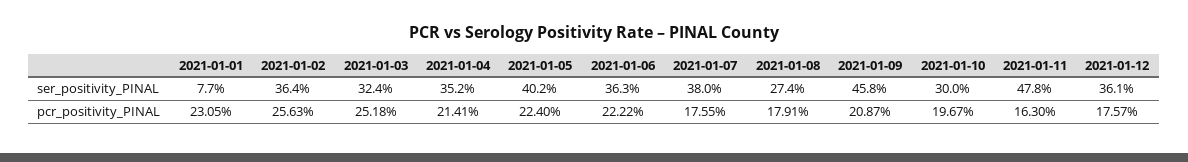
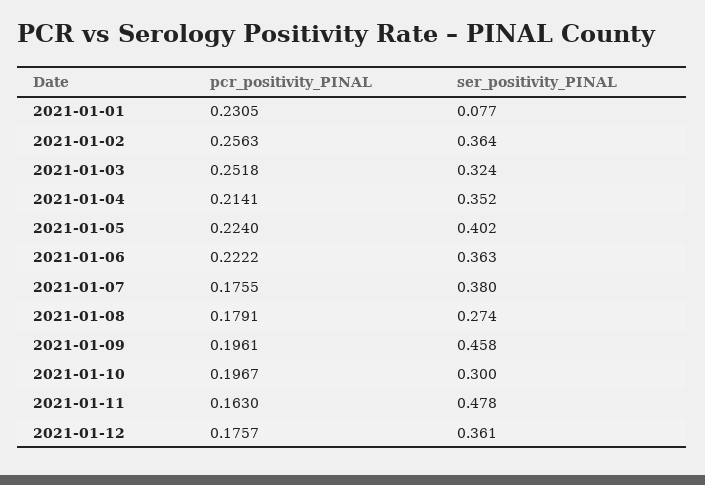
  {
    "2021-01-01": {
      "ser_positivity_PINAL": 0.077,
      "pcr_positivity_PINAL": 0.2305
    },
    "2021-01-02": {
      "ser_positivity_PINAL": 0.364,
      "pcr_positivity_PINAL": 0.2563
    },
    "2021-01-03": {
      "ser_positivity_PINAL": 0.324,
      "pcr_positivity_PINAL": 0.2518
    },
    "2021-01-04": {
      "ser_positivity_PINAL": 0.352,
      "pcr_positivity_PINAL": 0.2141
    },
    "2021-01-05": {
      "ser_positivity_PINAL": 0.402,
      "pcr_positivity_PINAL": 0.224
    },
    "2021-01-06": {
      "ser_positivity_PINAL": 0.363,
      "pcr_positivity_PINAL": 0.2222
    },
    "2021-01-07": {
      "ser_positivity_PINAL": 0.38,
      "pcr_positivity_PINAL": 0.1755
    },
    "2021-01-08": {
      "ser_positivity_PINAL": 0.274,
      "pcr_positivity_PINAL": 0.1791
    },
    "2021-01-09": {
      "ser_positivity_PINAL": 0.458,
-     "pcr_positivity_PINAL": 0.2087
+     "pcr_positivity_PINAL": 0.1961
    },
    "2021-01-10": {
      "ser_positivity_PINAL": 0.3,
      "pcr_positivity_PINAL": 0.1967
    },
    "2021-01-11": {
      "ser_positivity_PINAL": 0.478,
      "pcr_positivity_PINAL": 0.163
    },
    "2021-01-12": {
      "ser_positivity_PINAL": 0.361,
      "pcr_positivity_PINAL": 0.1757
    }
  }

